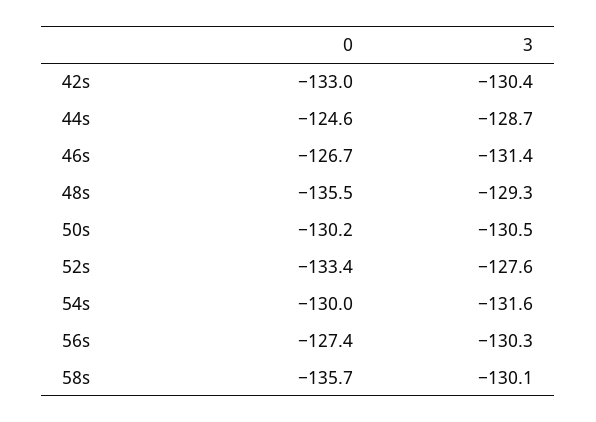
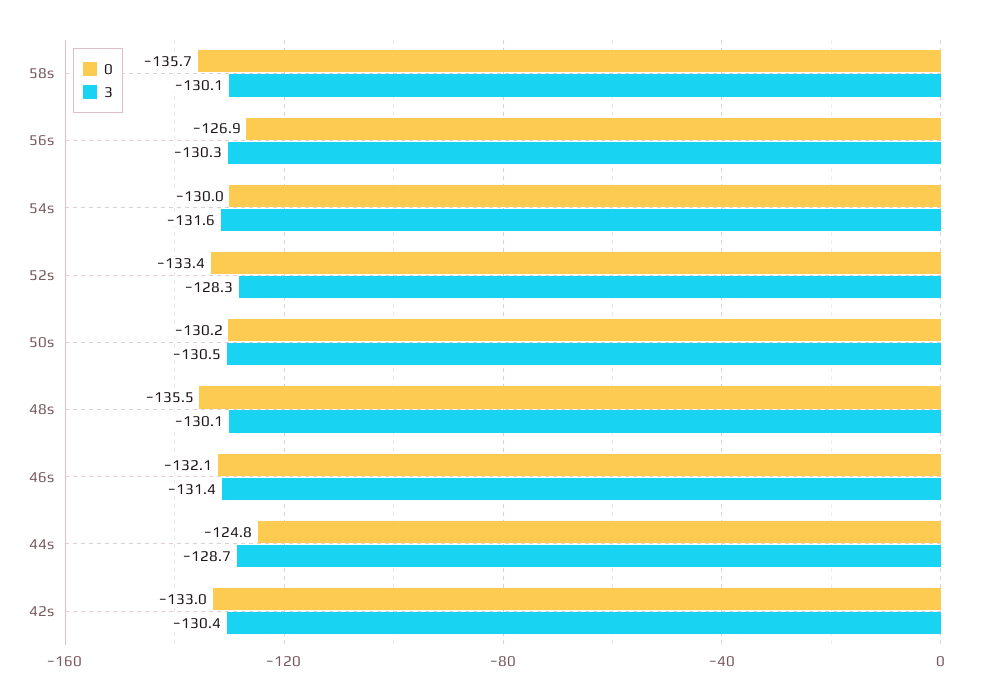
  {
    "0": {
      "42s": -133,
-     "44s": -124.6,
+     "44s": -124.8,
-     "46s": -126.7,
+     "46s": -132.1,
      "48s": -135.5,
      "50s": -130.2,
      "52s": -133.4,
      "54s": -130,
-     "56s": -127.4,
+     "56s": -126.9,
      "58s": -135.7
    },
    "3": {
      "42s": -130.4,
      "44s": -128.7,
      "46s": -131.4,
-     "48s": -129.3,
+     "48s": -130.1,
      "50s": -130.5,
-     "52s": -127.6,
+     "52s": -128.3,
      "54s": -131.6,
      "56s": -130.3,
      "58s": -130.1
    }
  }

